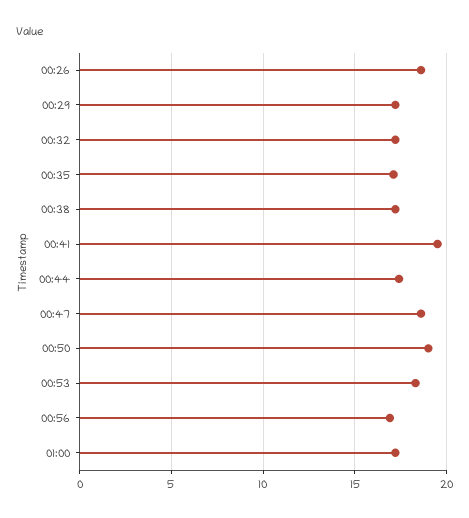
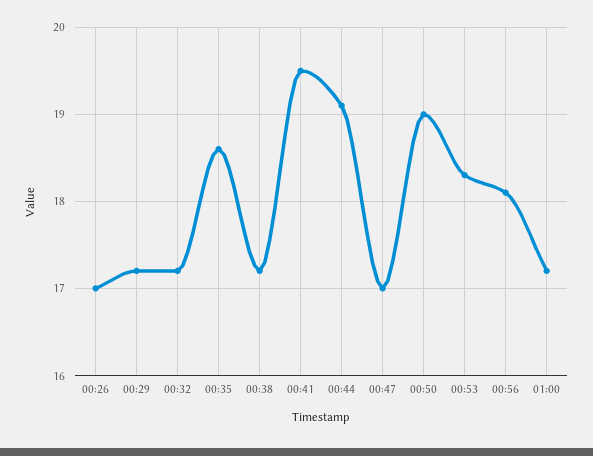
  {
-   "00:26": 18.5,
+   "00:26": 17,
    "00:29": 17.2,
    "00:32": 17.2,
-   "00:35": 17,
+   "00:35": 18.6,
    "00:38": 17.2,
    "00:41": 19.5,
-   "00:44": 17.5,
+   "00:44": 19.1,
-   "00:47": 18.5,
+   "00:47": 17,
    "00:50": 19,
    "00:53": 18.3,
-   "00:56": 17,
+   "00:56": 18.1,
    "01:00": 17.2
  }

